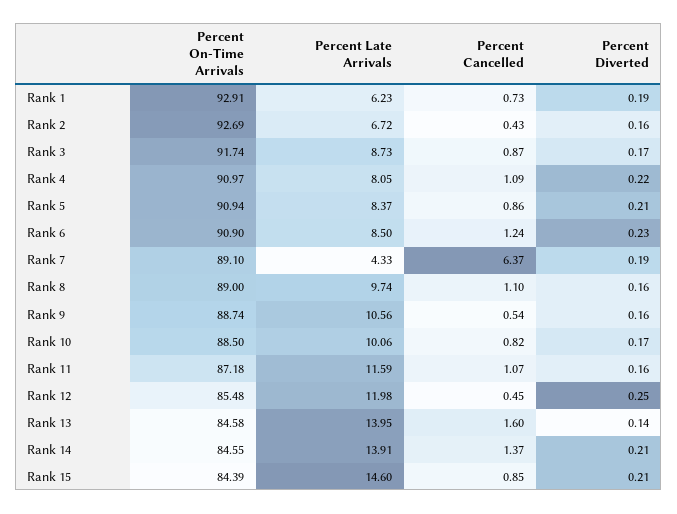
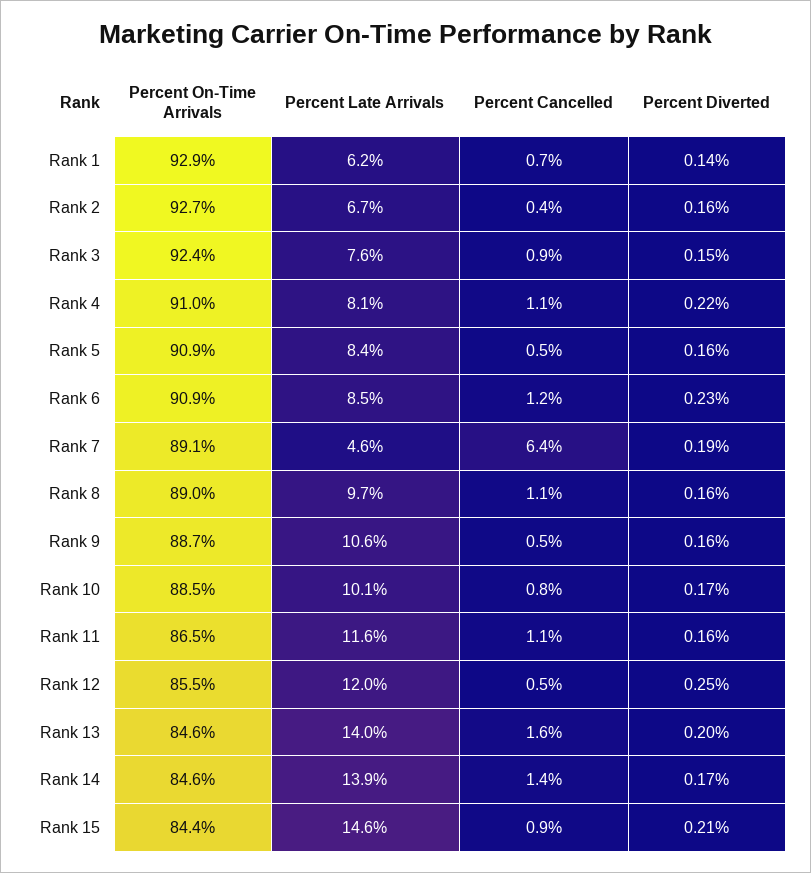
  {
    "Percent On-Time Arrivals": {
      "Rank 1": 92.91,
      "Rank 2": 92.69,
-     "Rank 3": 91.74,
+     "Rank 3": 92.4,
      "Rank 4": 90.97,
      "Rank 5": 90.94,
      "Rank 6": 90.9,
      "Rank 7": 89.1,
      "Rank 8": 89,
      "Rank 9": 88.74,
      "Rank 10": 88.5,
-     "Rank 11": 87.18,
+     "Rank 11": 86.5,
      "Rank 12": 85.48,
      "Rank 13": 84.58,
      "Rank 14": 84.55,
      "Rank 15": 84.39
    },
    "Percent Late Arrivals": {
      "Rank 1": 6.23,
      "Rank 2": 6.72,
-     "Rank 3": 8.73,
+     "Rank 3": 7.6,
      "Rank 4": 8.05,
      "Rank 5": 8.37,
      "Rank 6": 8.5,
-     "Rank 7": 4.33,
+     "Rank 7": 4.6,
      "Rank 8": 9.74,
      "Rank 9": 10.56,
      "Rank 10": 10.06,
      "Rank 11": 11.59,
      "Rank 12": 11.98,
      "Rank 13": 13.95,
      "Rank 14": 13.91,
      "Rank 15": 14.6
    },
    "Percent Cancelled": {
      "Rank 1": 0.73,
      "Rank 2": 0.43,
      "Rank 3": 0.87,
      "Rank 4": 1.09,
-     "Rank 5": 0.86,
+     "Rank 5": 0.5,
      "Rank 6": 1.24,
      "Rank 7": 6.37,
      "Rank 8": 1.1,
      "Rank 9": 0.54,
      "Rank 10": 0.82,
      "Rank 11": 1.07,
      "Rank 12": 0.45,
      "Rank 13": 1.6,
      "Rank 14": 1.37,
      "Rank 15": 0.85
    },
    "Percent Diverted": {
-     "Rank 1": 0.19,
+     "Rank 1": 0.14,
      "Rank 2": 0.16,
-     "Rank 3": 0.17,
+     "Rank 3": 0.15,
      "Rank 4": 0.22,
-     "Rank 5": 0.21,
+     "Rank 5": 0.16,
      "Rank 6": 0.23,
      "Rank 7": 0.19,
      "Rank 8": 0.16,
      "Rank 9": 0.16,
      "Rank 10": 0.17,
      "Rank 11": 0.16,
      "Rank 12": 0.25,
-     "Rank 13": 0.14,
+     "Rank 13": 0.2,
-     "Rank 14": 0.21,
+     "Rank 14": 0.17,
      "Rank 15": 0.21
    }
  }

